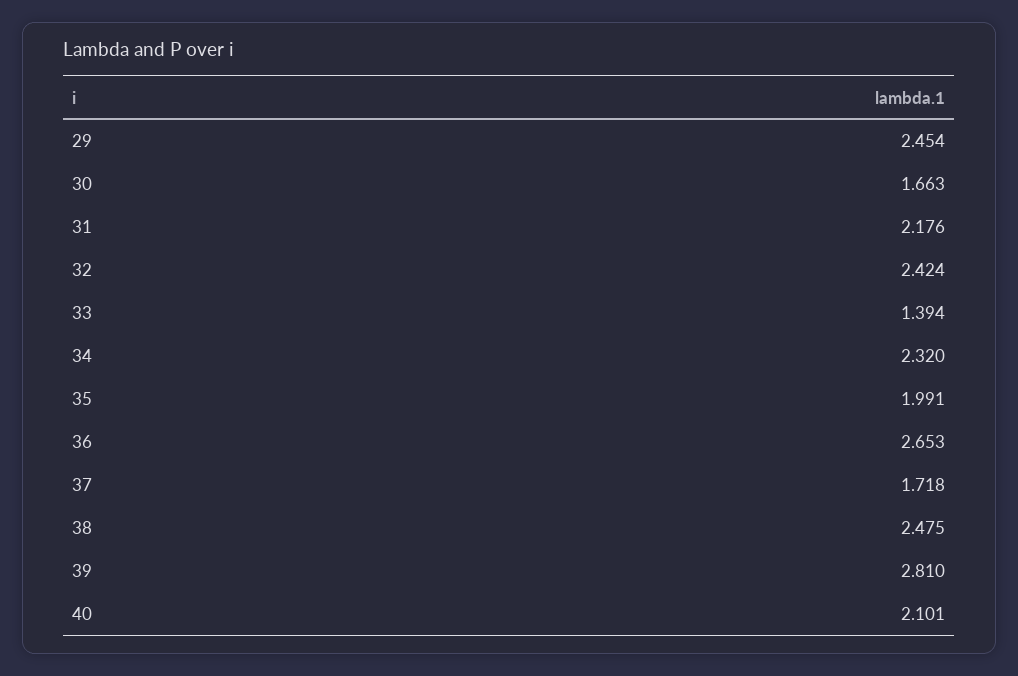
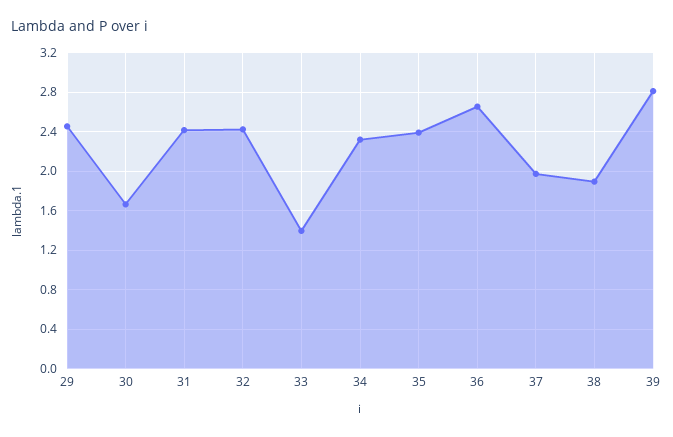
  {
    "29": 2.454,
    "30": 1.663,
-   "31": 2.176,
+   "31": 2.4,
    "32": 2.424,
    "33": 1.394,
    "34": 2.32,
-   "35": 1.991,
+   "35": 2.4,
    "36": 2.653,
-   "37": 1.718,
+   "37": 2,
-   "38": 2.475,
+   "38": 1.9,
-   "39": 2.81,
+   "39": 2.81
-   "40": 2.101
  }

